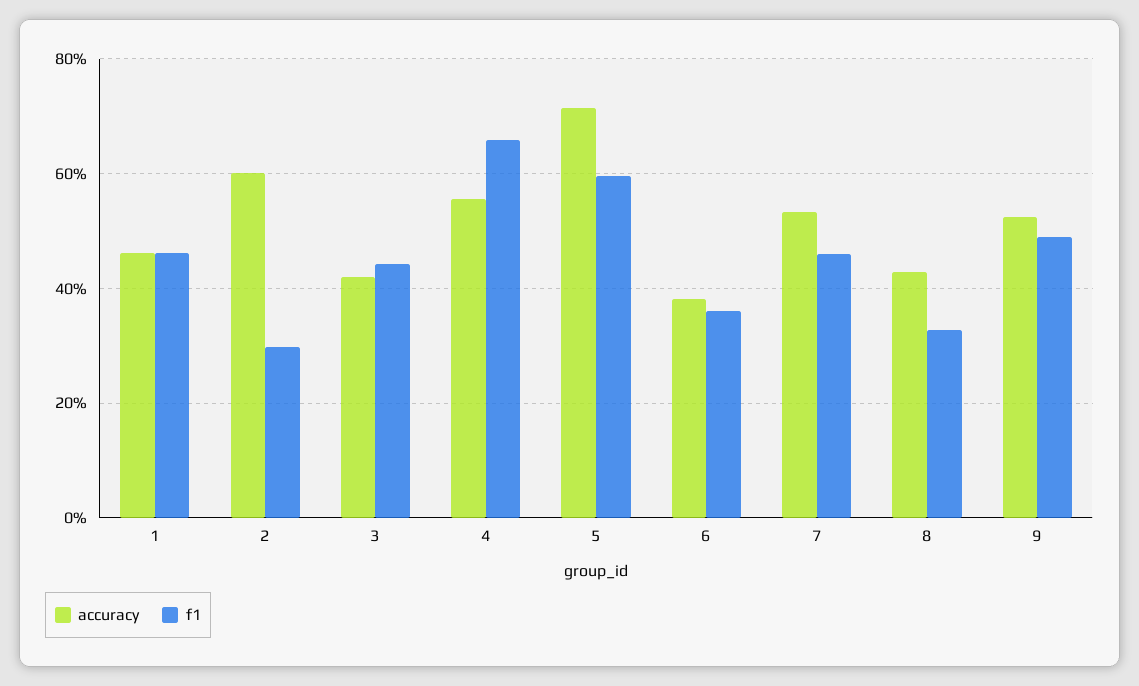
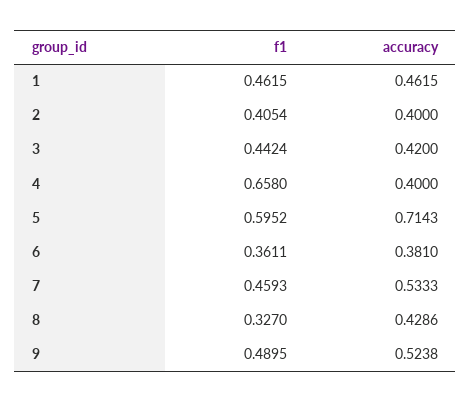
  {
    "accuracy": {
      "1": 0.4615,
-     "2": 0.6,
+     "2": 0.4,
      "3": 0.42,
-     "4": 0.56,
+     "4": 0.4,
      "5": 0.7143,
      "6": 0.381,
      "7": 0.5333,
      "8": 0.4286,
      "9": 0.5238
    },
    "f1": {
      "1": 0.4615,
-     "2": 0.3,
+     "2": 0.4054,
      "3": 0.4424,
      "4": 0.658,
      "5": 0.5952,
      "6": 0.3611,
      "7": 0.4593,
      "8": 0.327,
      "9": 0.4895
    }
  }

